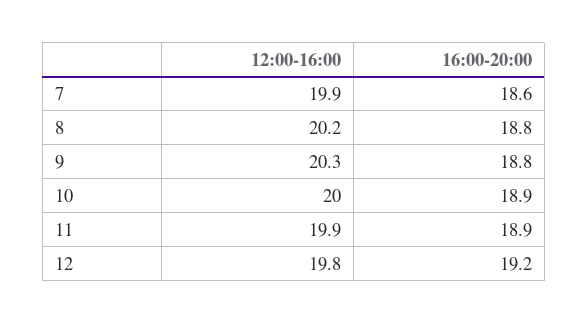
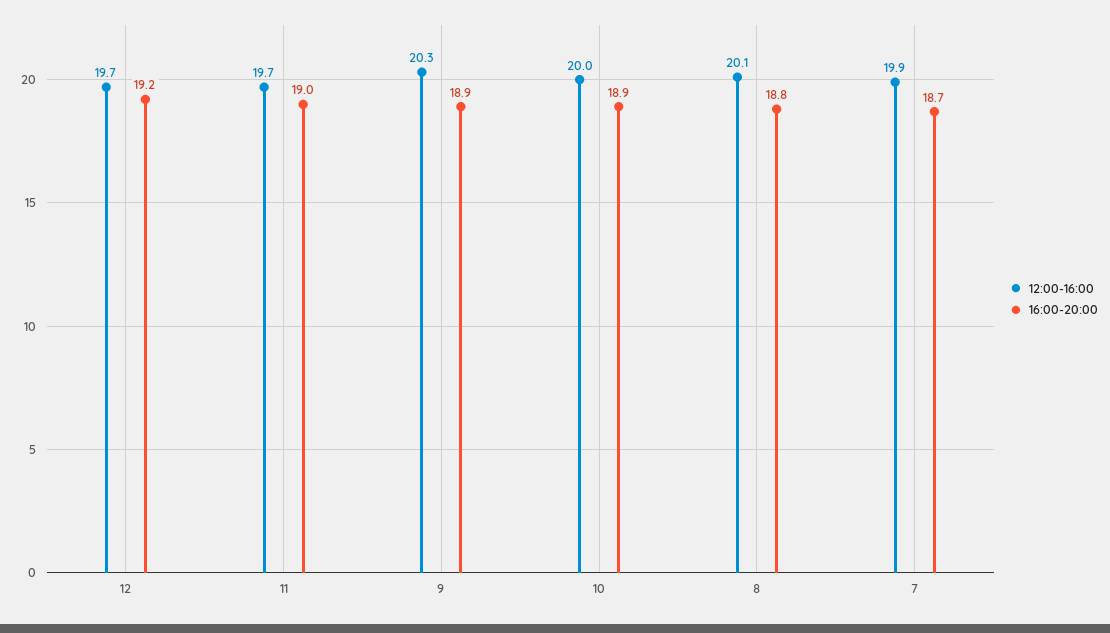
  {
    "12:00-16:00": {
      "7": 19.9,
-     "8": 20.2,
+     "8": 20.1,
      "9": 20.3,
      "10": 20,
-     "11": 19.9,
+     "11": 19.7,
-     "12": 19.8
+     "12": 19.7
    },
    "16:00-20:00": {
-     "7": 18.6,
+     "7": 18.7,
      "8": 18.8,
-     "9": 18.8,
+     "9": 18.9,
      "10": 18.9,
-     "11": 18.9,
+     "11": 19,
      "12": 19.2
    }
  }

